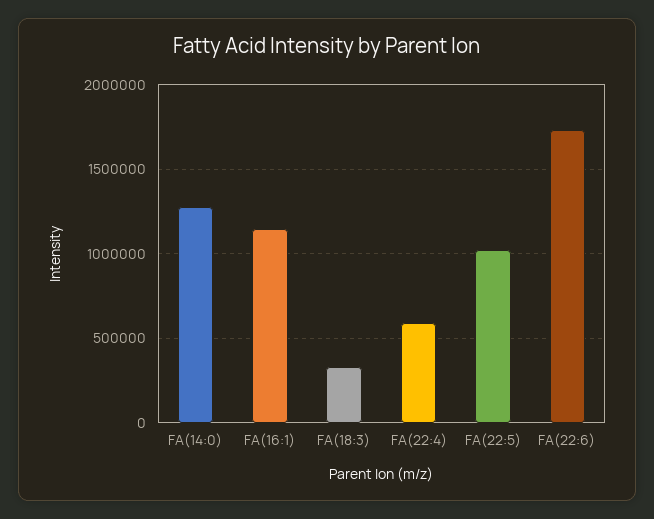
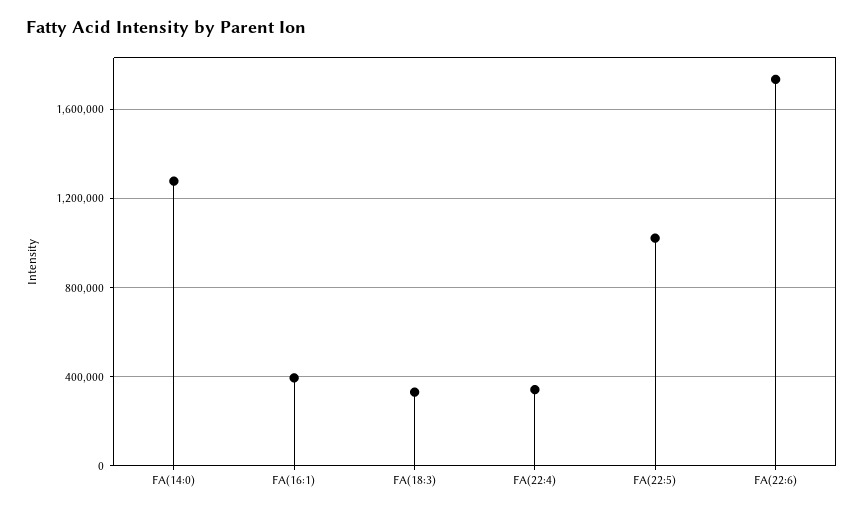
  {
    "FA(14:0)": 1300000,
-   "FA(16:1)": 1150000,
+   "FA(16:1)": 400000,
    "FA(18:3)": 350000,
-   "FA(22:4)": 600000,
+   "FA(22:4)": 350000,
    "FA(22:5)": 1000000,
    "FA(22:6)": 1750000
  }

